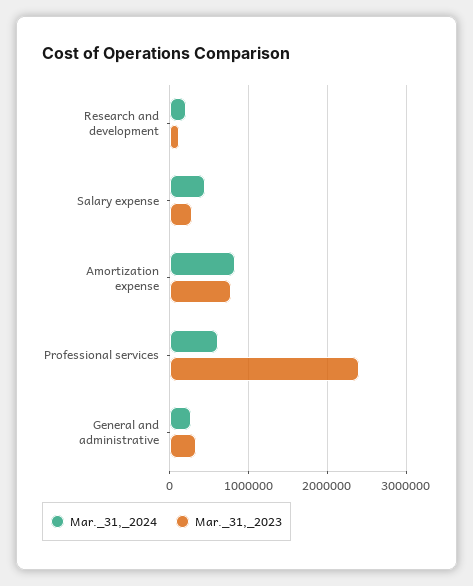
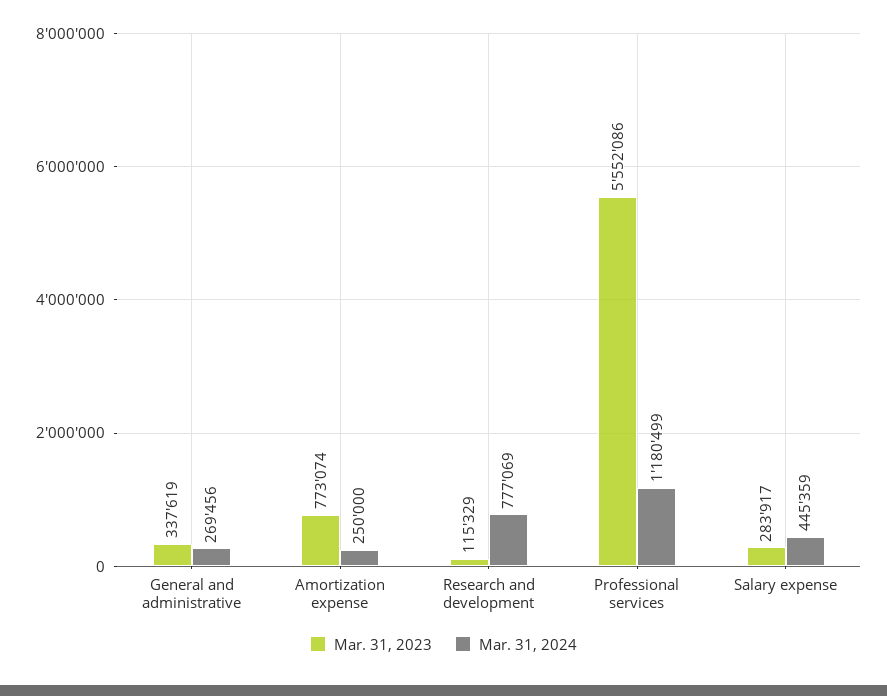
  {
    "Mar._31,_2024": {
-     "Research and development": 200000,
+     "Research and development": 777069,
      "Salary expense": 445359,
-     "Amortization expense": 800000,
+     "Amortization expense": 250000,
-     "Professional services": 600000,
+     "Professional services": 1180499,
      "General and administrative": 269456
    },
    "Mar._31,_2023": {
      "Research and development": 115329,
      "Salary expense": 283917,
      "Amortization expense": 773074,
-     "Professional services": 2400000,
+     "Professional services": 5552086,
      "General and administrative": 337619
    }
  }

